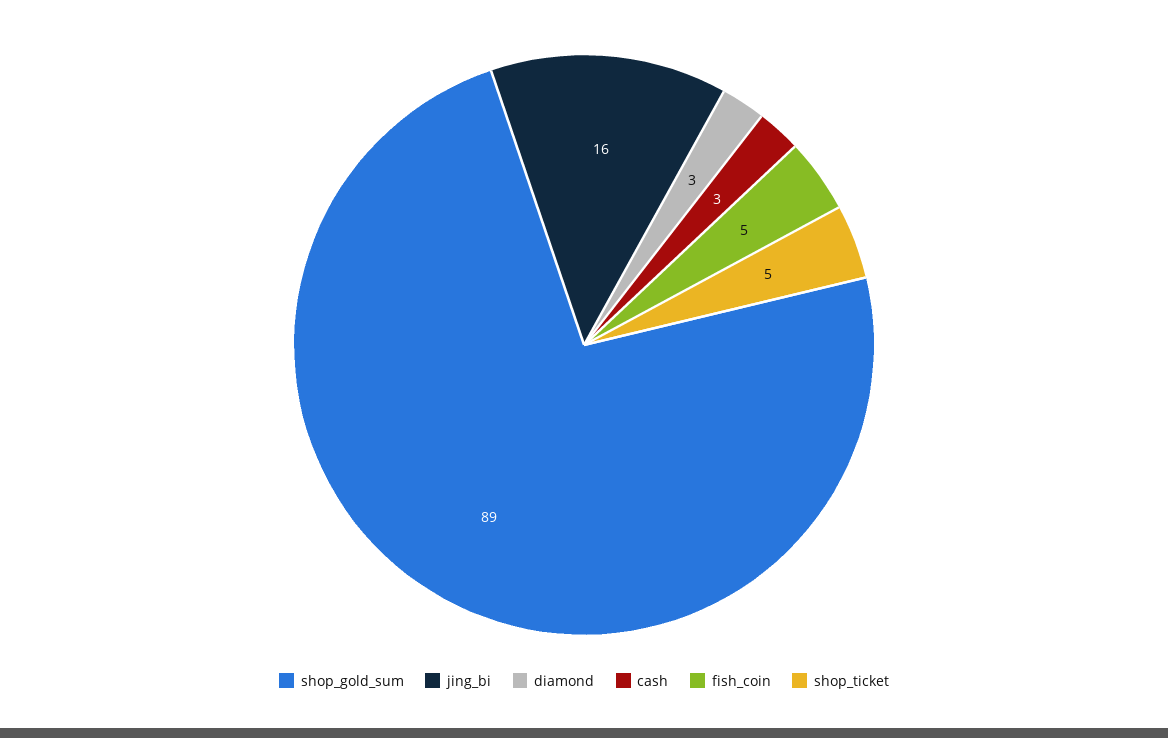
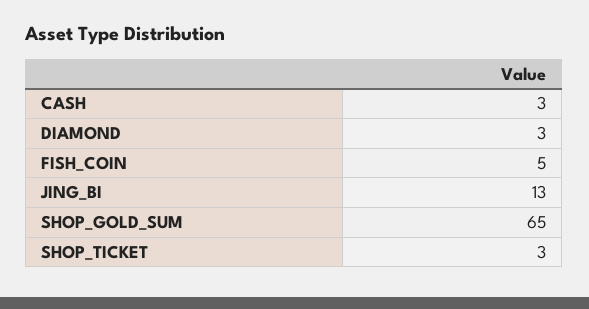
  {
-   "shop_gold_sum": 89,
+   "shop_gold_sum": 65,
-   "jing_bi": 16,
+   "jing_bi": 13,
    "diamond": 3,
    "cash": 3,
    "fish_coin": 5,
-   "shop_ticket": 5
+   "shop_ticket": 3
  }

